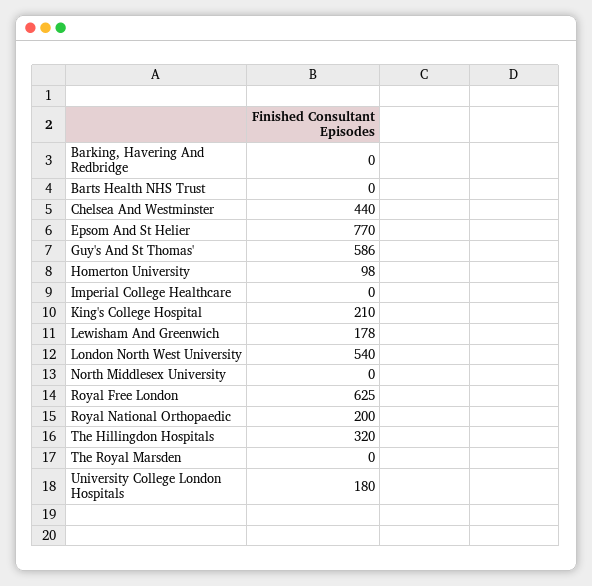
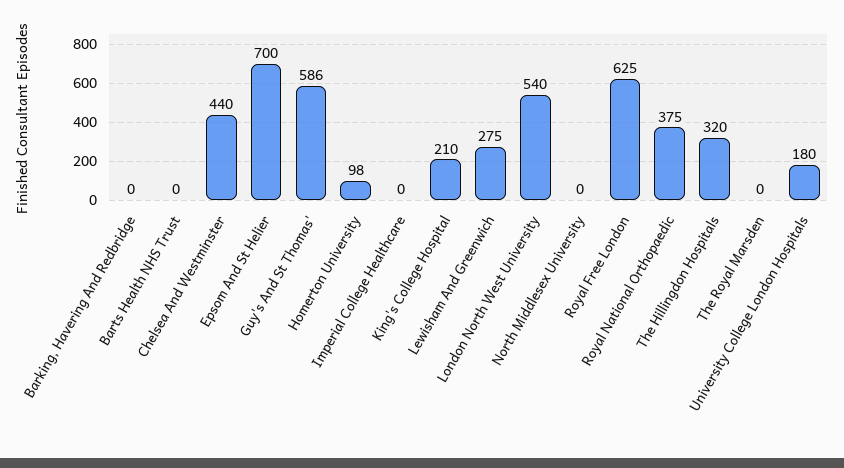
  {
    "Barking, Havering And Redbridge": 0,
    "Barts Health NHS Trust": 0,
    "Chelsea And Westminster": 440,
-   "Epsom And St Helier": 770,
+   "Epsom And St Helier": 700,
    "Guy's And St Thomas'": 586,
    "Homerton University": 98,
    "Imperial College Healthcare": 0,
    "King's College Hospital": 210,
-   "Lewisham And Greenwich": 178,
+   "Lewisham And Greenwich": 275,
    "London North West University": 540,
    "North Middlesex University": 0,
    "Royal Free London": 625,
-   "Royal National Orthopaedic": 200,
+   "Royal National Orthopaedic": 375,
    "The Hillingdon Hospitals": 320,
    "The Royal Marsden": 0,
    "University College London Hospitals": 180
  }

